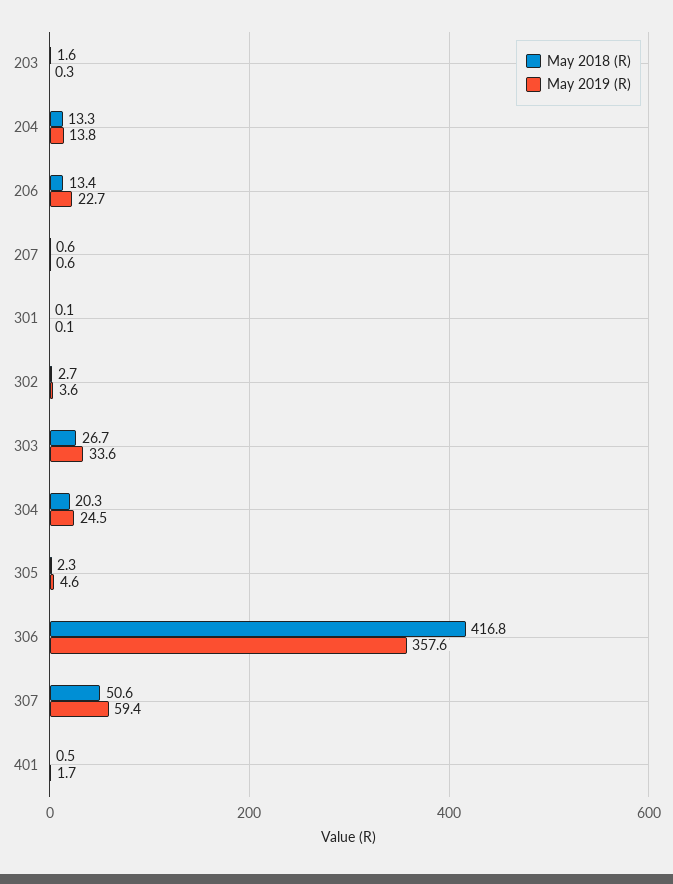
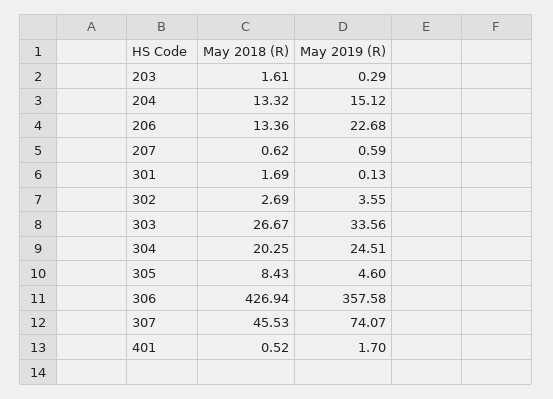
  {
    "May 2018 (R)": {
      "203": 1.61,
      "204": 13.32,
      "206": 13.36,
      "207": 0.62,
-     "301": 0.1,
+     "301": 1.69,
      "302": 2.69,
      "303": 26.67,
      "304": 20.25,
-     "305": 2.3,
+     "305": 8.43,
-     "306": 416.8,
+     "306": 426.94,
-     "307": 50.6,
+     "307": 45.53,
      "401": 0.52
    },
    "May 2019 (R)": {
      "203": 0.29,
-     "204": 13.8,
+     "204": 15.12,
      "206": 22.68,
      "207": 0.59,
      "301": 0.13,
      "302": 3.55,
      "303": 33.56,
      "304": 24.51,
      "305": 4.6,
      "306": 357.58,
-     "307": 59.4,
+     "307": 74.07,
      "401": 1.7
    }
  }

